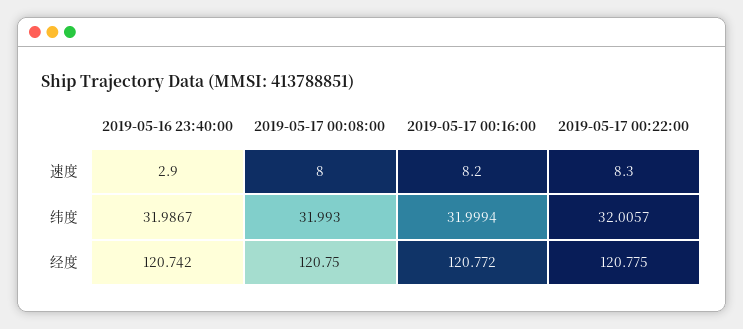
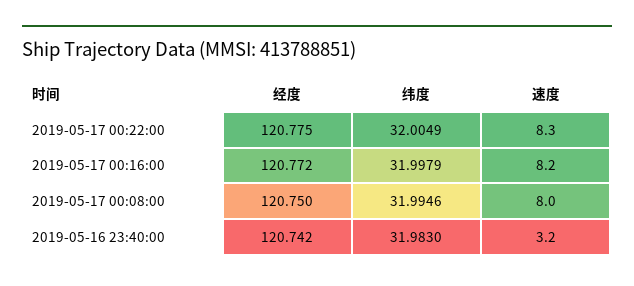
  {
    "2019-05-16 23:40:00": {
-     "速度": 2.9,
+     "速度": 3.2,
-     "纬度": 31.9867,
+     "纬度": 31.983,
      "经度": 120.742
    },
    "2019-05-17 00:08:00": {
      "速度": 8,
-     "纬度": 31.993,
+     "纬度": 31.9946,
      "经度": 120.75
    },
    "2019-05-17 00:16:00": {
      "速度": 8.2,
-     "纬度": 31.9994,
+     "纬度": 31.9979,
      "经度": 120.772
    },
    "2019-05-17 00:22:00": {
      "速度": 8.3,
-     "纬度": 32.0057,
+     "纬度": 32.0049,
      "经度": 120.775
    }
  }

